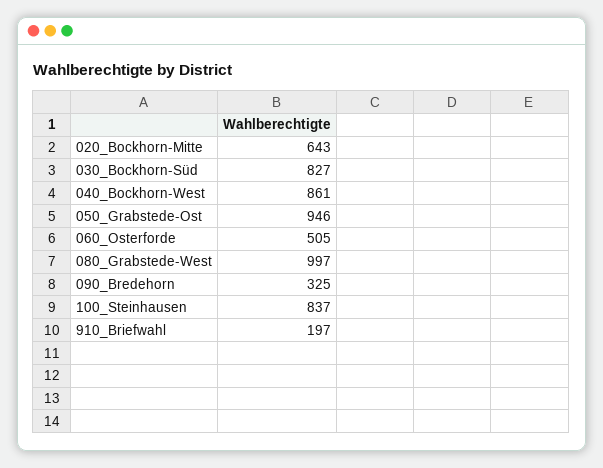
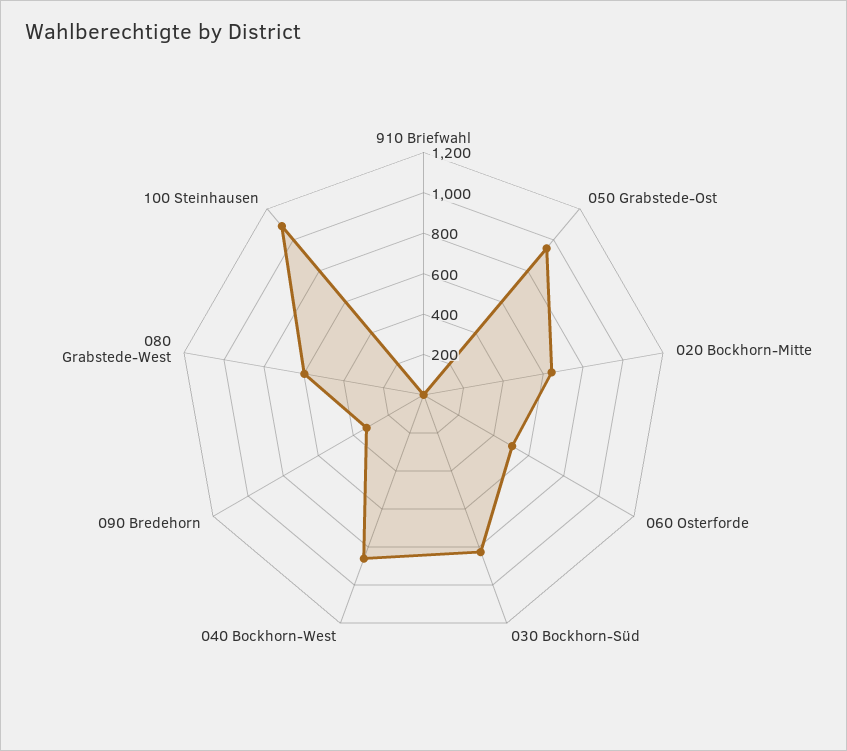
  {
    "020_Bockhorn-Mitte": 643,
    "030_Bockhorn-Süd": 827,
    "040_Bockhorn-West": 861,
    "050_Grabstede-Ost": 946,
    "060_Osterforde": 505,
-   "080_Grabstede-West": 997,
+   "080_Grabstede-West": 600,
    "090_Bredehorn": 325,
-   "100_Steinhausen": 837,
+   "100_Steinhausen": 1100,
-   "910_Briefwahl": 197
+   "910_Briefwahl": 0
  }

